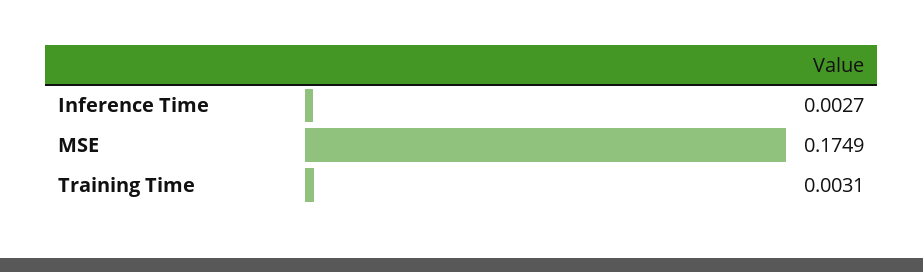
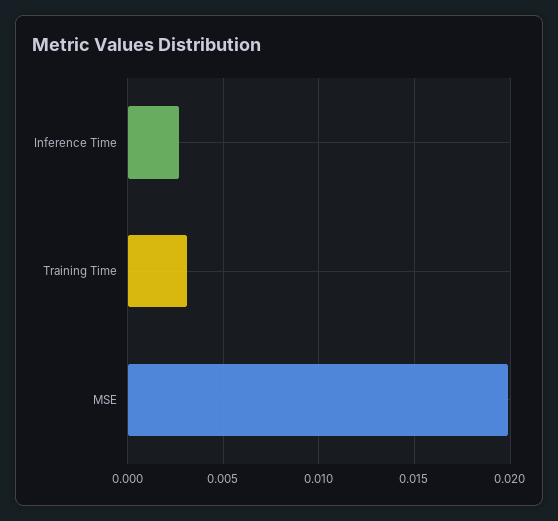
  {
    "Inference Time": 0.0027,
-   "MSE": 0.1749,
+   "MSE": 0.02,
    "Training Time": 0.0031
  }

